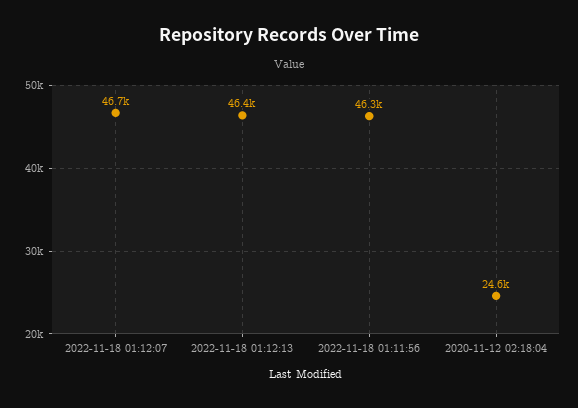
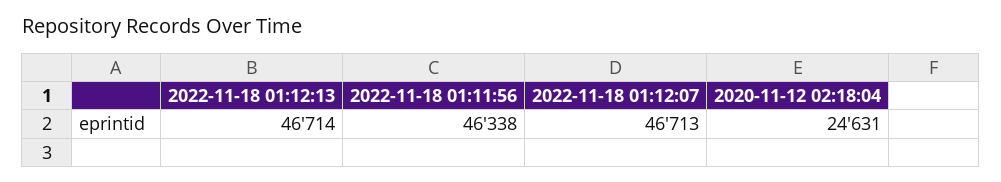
  {
    "2022-11-18 01:12:07": 46713,
-   "2022-11-18 01:12:13": 46400,
+   "2022-11-18 01:12:13": 46714,
    "2022-11-18 01:11:56": 46338,
    "2020-11-12 02:18:04": 24631
  }

